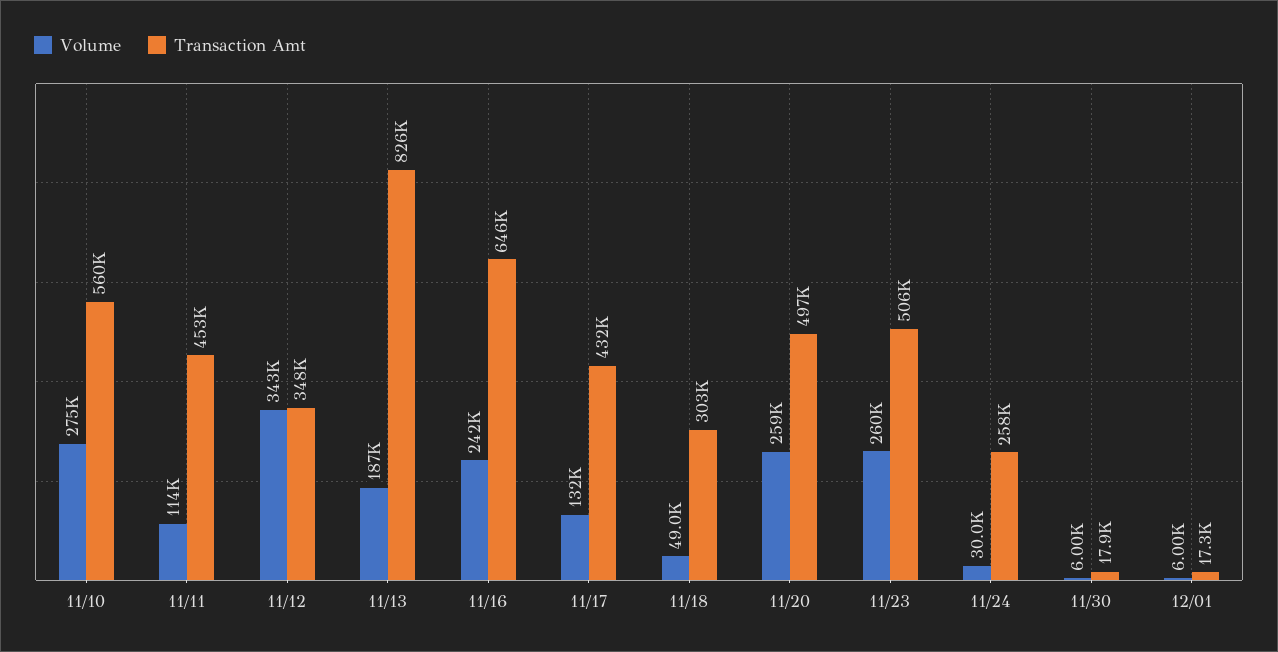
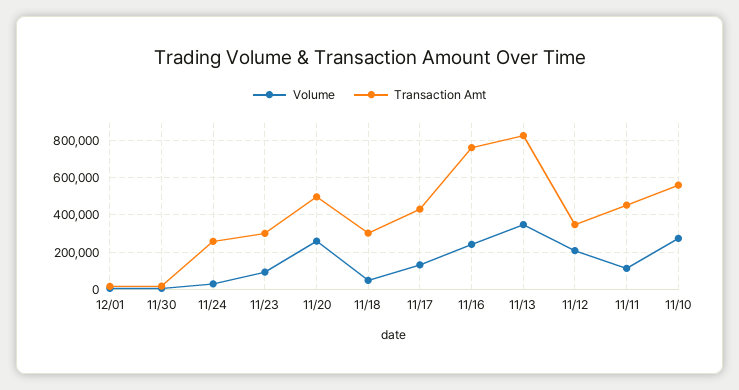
  {
    "Volume": {
      "11/10": 275000,
      "11/11": 114000,
-     "11/12": 343000,
+     "11/12": 200000,
-     "11/13": 187000,
+     "11/13": 350000,
      "11/16": 242000,
      "11/17": 132000,
      "11/18": 49000,
      "11/20": 259000,
-     "11/23": 260000,
+     "11/23": 100000,
      "11/24": 30000,
      "11/30": 6000,
      "12/01": 6000
    },
    "Transaction Amt": {
      "11/10": 560000,
      "11/11": 453000,
      "11/12": 348000,
      "11/13": 826000,
-     "11/16": 646000,
+     "11/16": 750000,
      "11/17": 432000,
      "11/18": 303000,
      "11/20": 497000,
-     "11/23": 506000,
+     "11/23": 300000,
      "11/24": 258000,
      "11/30": 17900,
      "12/01": 17300
    }
  }

